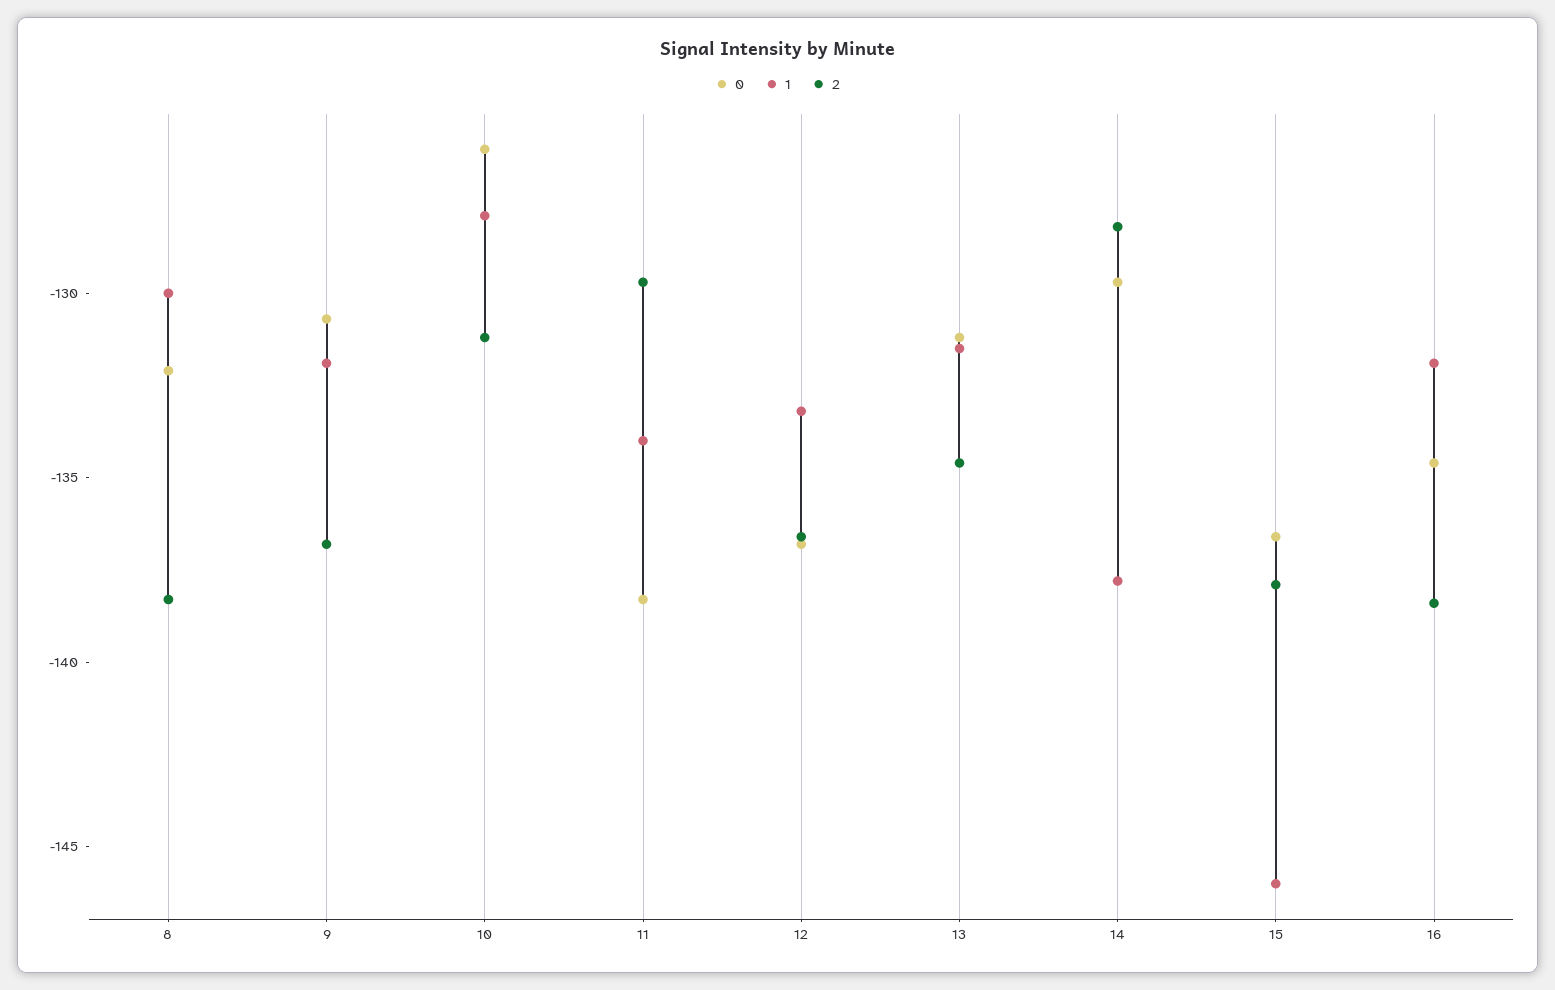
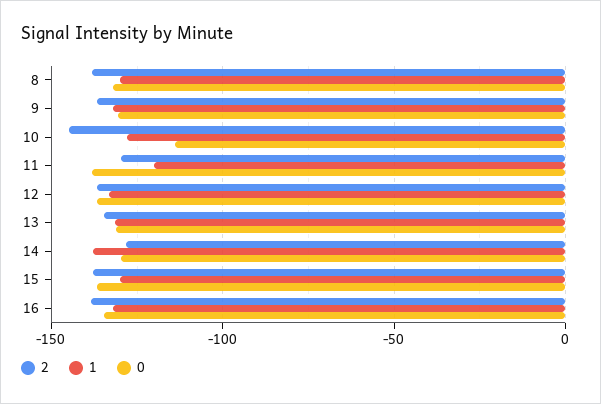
  {
    "0": {
      "8": -132,
      "9": -131,
-     "10": -126,
+     "10": -115,
      "11": -138,
      "12": -137,
      "13": -131,
      "14": -130,
      "15": -137,
      "16": -135
    },
    "1": {
      "8": -130,
      "9": -132,
      "10": -128,
-     "11": -134,
+     "11": -120,
      "12": -133,
      "13": -132,
      "14": -138,
-     "15": -146,
+     "15": -130,
      "16": -132
    },
    "2": {
      "8": -138,
      "9": -137,
-     "10": -131,
+     "10": -145,
      "11": -130,
      "12": -137,
      "13": -135,
      "14": -128,
      "15": -138,
      "16": -138
    }
  }

